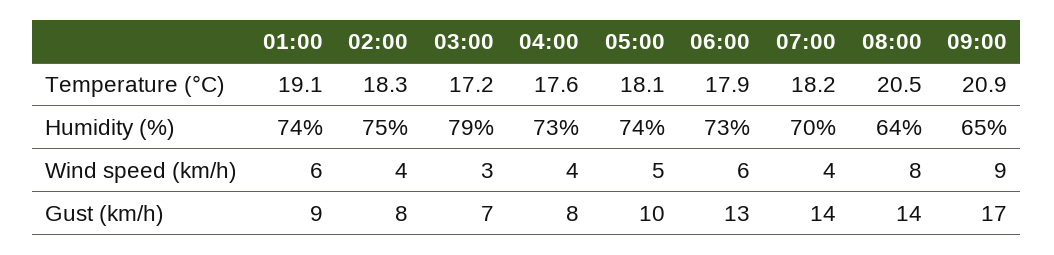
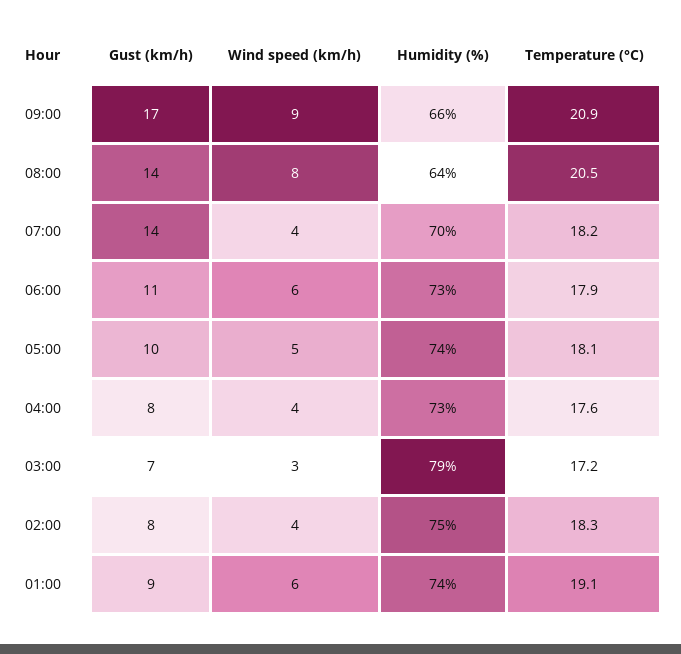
  {
    "01:00": {
      "Temperature (°C)": 19.1,
      "Humidity (%)": 74,
      "Wind speed (km/h)": 6,
      "Gust (km/h)": 9
    },
    "02:00": {
      "Temperature (°C)": 18.3,
      "Humidity (%)": 75,
      "Wind speed (km/h)": 4,
      "Gust (km/h)": 8
    },
    "03:00": {
      "Temperature (°C)": 17.2,
      "Humidity (%)": 79,
      "Wind speed (km/h)": 3,
      "Gust (km/h)": 7
    },
    "04:00": {
      "Temperature (°C)": 17.6,
      "Humidity (%)": 73,
      "Wind speed (km/h)": 4,
      "Gust (km/h)": 8
    },
    "05:00": {
      "Temperature (°C)": 18.1,
      "Humidity (%)": 74,
      "Wind speed (km/h)": 5,
      "Gust (km/h)": 10
    },
    "06:00": {
      "Temperature (°C)": 17.9,
      "Humidity (%)": 73,
      "Wind speed (km/h)": 6,
-     "Gust (km/h)": 13
+     "Gust (km/h)": 11
    },
    "07:00": {
      "Temperature (°C)": 18.2,
      "Humidity (%)": 70,
      "Wind speed (km/h)": 4,
      "Gust (km/h)": 14
    },
    "08:00": {
      "Temperature (°C)": 20.5,
      "Humidity (%)": 64,
      "Wind speed (km/h)": 8,
      "Gust (km/h)": 14
    },
    "09:00": {
      "Temperature (°C)": 20.9,
-     "Humidity (%)": 65,
+     "Humidity (%)": 66,
      "Wind speed (km/h)": 9,
      "Gust (km/h)": 17
    }
  }

